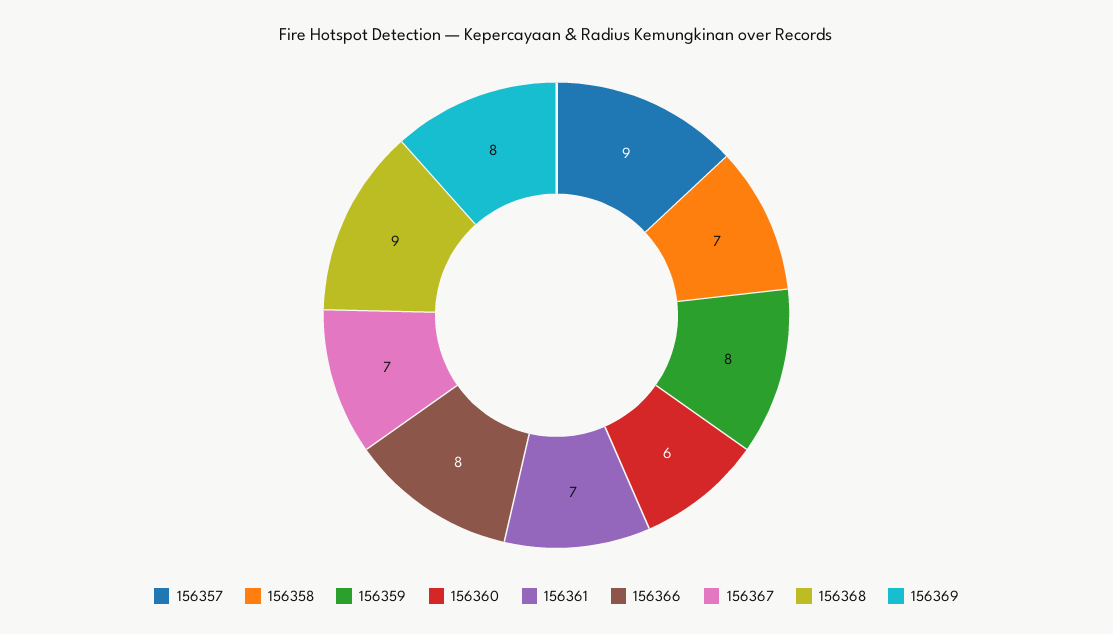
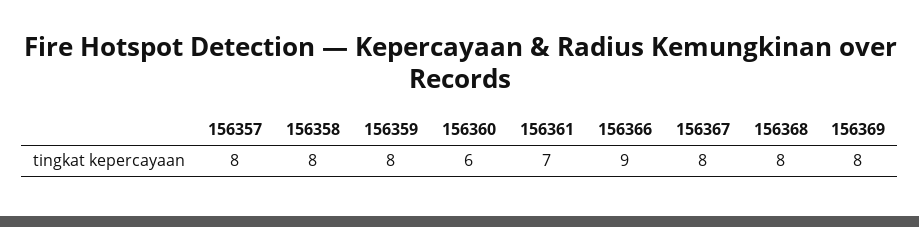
  {
-   "156357": 9,
+   "156357": 8,
-   "156358": 7,
+   "156358": 8,
    "156359": 8,
    "156360": 6,
    "156361": 7,
-   "156366": 8,
+   "156366": 9,
-   "156367": 7,
+   "156367": 8,
-   "156368": 9,
+   "156368": 8,
    "156369": 8
  }

